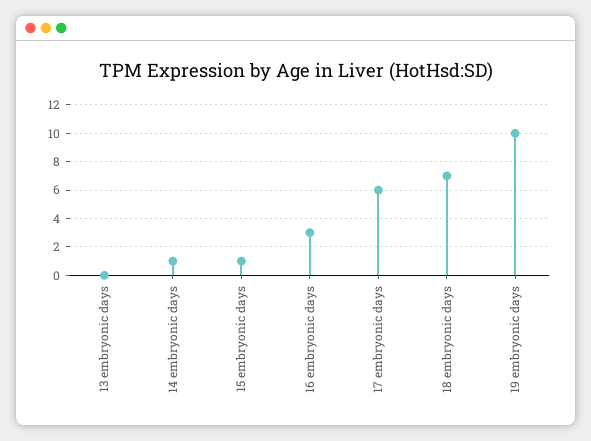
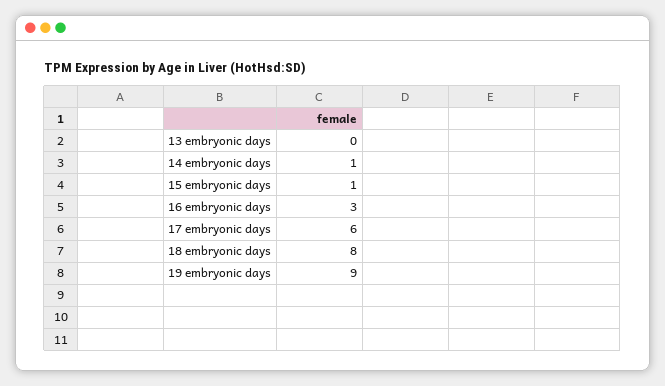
  {
    "13 embryonic days": 0,
    "14 embryonic days": 1,
    "15 embryonic days": 1,
    "16 embryonic days": 3,
    "17 embryonic days": 6,
-   "18 embryonic days": 7,
+   "18 embryonic days": 8,
-   "19 embryonic days": 10
+   "19 embryonic days": 9
  }

